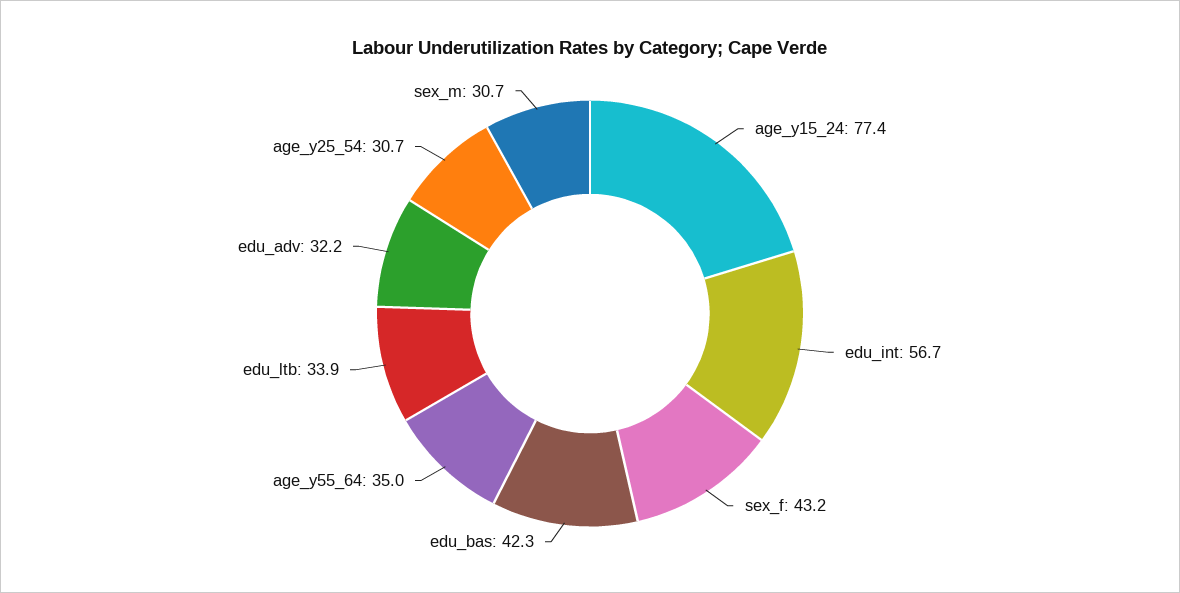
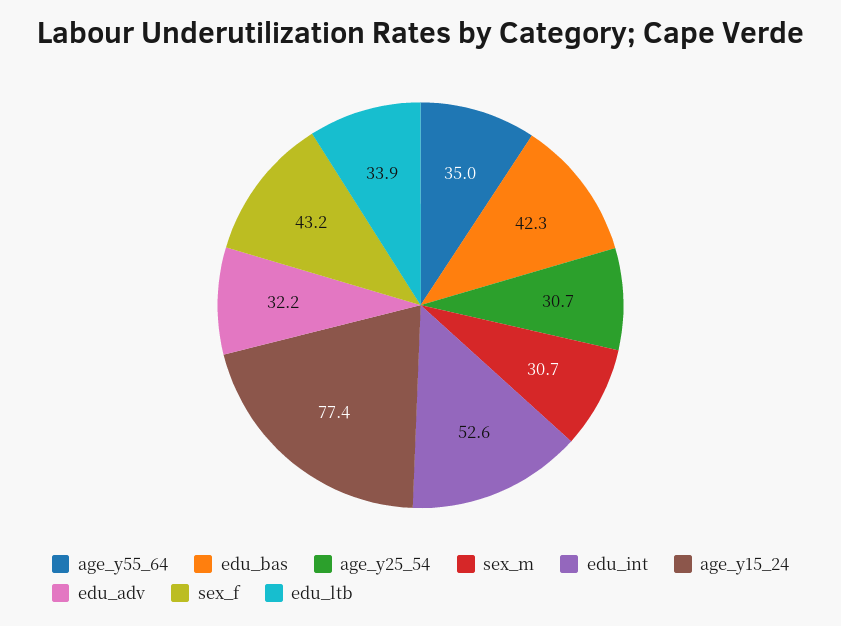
  {
    "age_y15_24": 77.4,
-   "edu_int": 56.7,
+   "edu_int": 52.6,
    "sex_f": 43.2,
    "edu_bas": 42.3,
    "age_y55_64": 35,
    "edu_ltb": 33.9,
    "edu_adv": 32.2,
    "age_y25_54": 30.7,
    "sex_m": 30.7
  }

